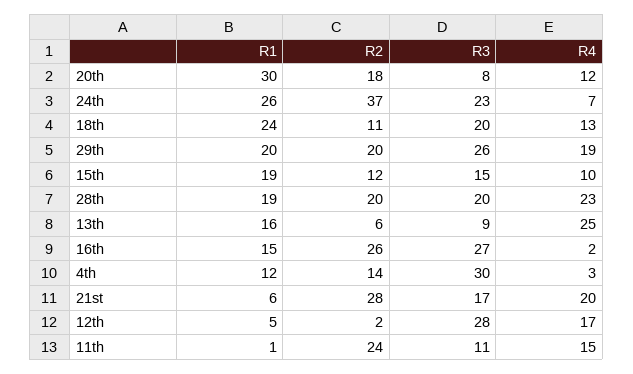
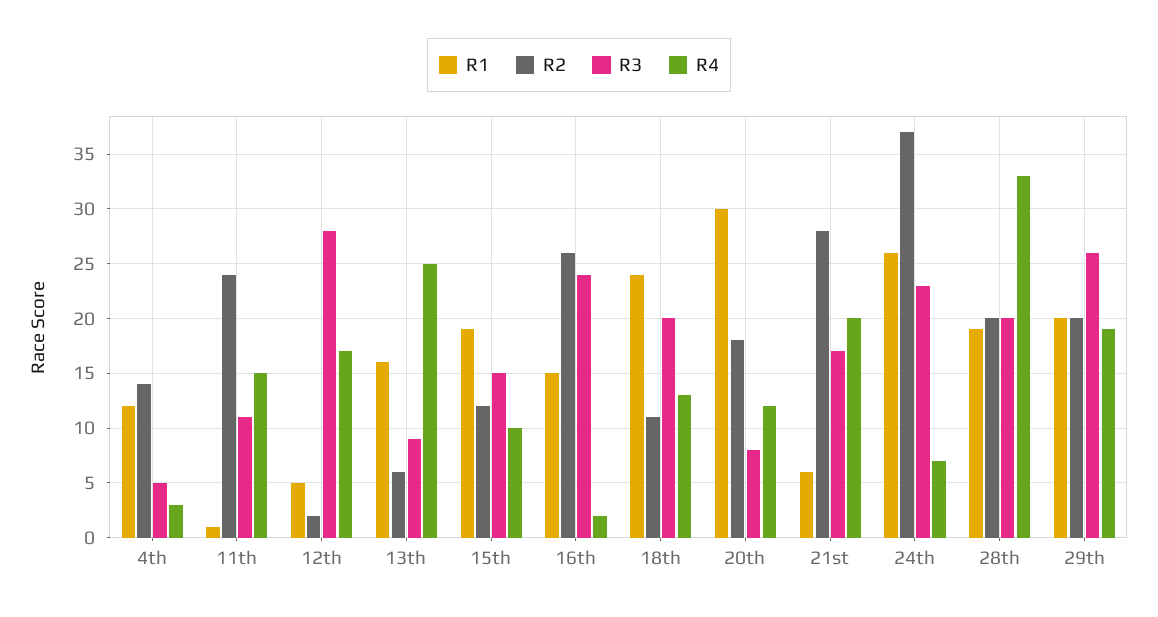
  {
    "R1": {
      "20th": 30,
      "24th": 26,
      "18th": 24,
      "29th": 20,
      "15th": 19,
      "28th": 19,
      "13th": 16,
      "16th": 15,
      "4th": 12,
      "21st": 6,
      "12th": 5,
      "11th": 1
    },
    "R2": {
      "20th": 18,
      "24th": 37,
      "18th": 11,
      "29th": 20,
      "15th": 12,
      "28th": 20,
      "13th": 6,
      "16th": 26,
      "4th": 14,
      "21st": 28,
      "12th": 2,
      "11th": 24
    },
    "R3": {
      "20th": 8,
      "24th": 23,
      "18th": 20,
      "29th": 26,
      "15th": 15,
      "28th": 20,
      "13th": 9,
-     "16th": 27,
+     "16th": 24,
-     "4th": 30,
+     "4th": 5,
      "21st": 17,
      "12th": 28,
      "11th": 11
    },
    "R4": {
      "20th": 12,
      "24th": 7,
      "18th": 13,
      "29th": 19,
      "15th": 10,
-     "28th": 23,
+     "28th": 33,
      "13th": 25,
      "16th": 2,
      "4th": 3,
      "21st": 20,
      "12th": 17,
      "11th": 15
    }
  }

